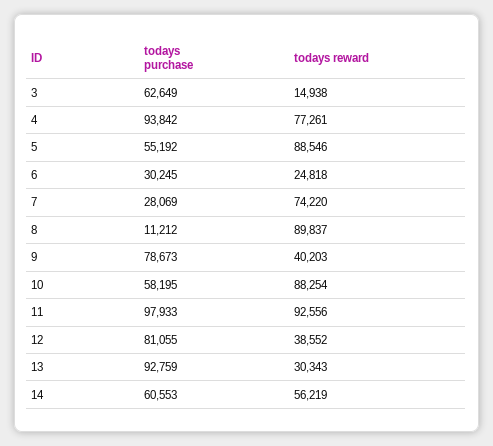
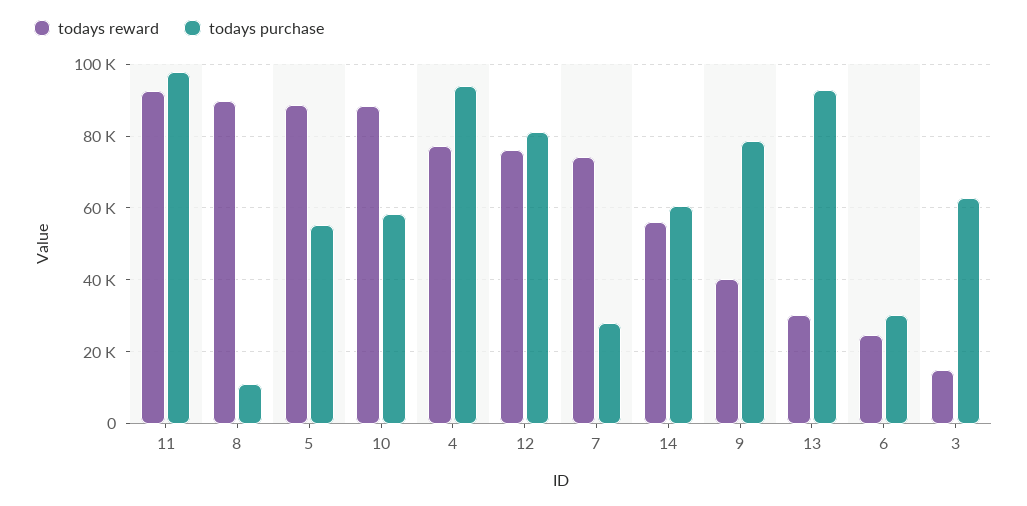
  {
    "todays purchase": {
      "3": 62649,
      "4": 93842,
      "5": 55192,
      "6": 30245,
      "7": 28069,
      "8": 11212,
      "9": 78673,
      "10": 58195,
      "11": 97933,
      "12": 81055,
      "13": 92759,
      "14": 60553
    },
    "todays reward": {
      "3": 14938,
      "4": 77261,
      "5": 88546,
      "6": 24818,
      "7": 74220,
      "8": 89837,
      "9": 40203,
      "10": 88254,
      "11": 92556,
-     "12": 38552,
+     "12": 76000,
      "13": 30343,
      "14": 56219
    }
  }

